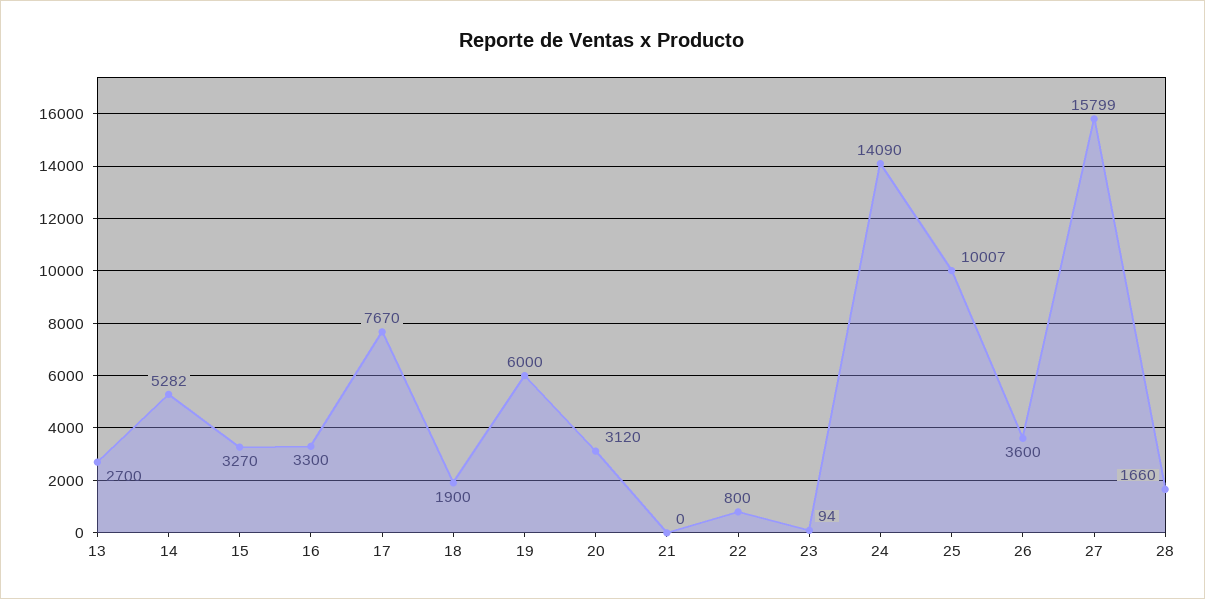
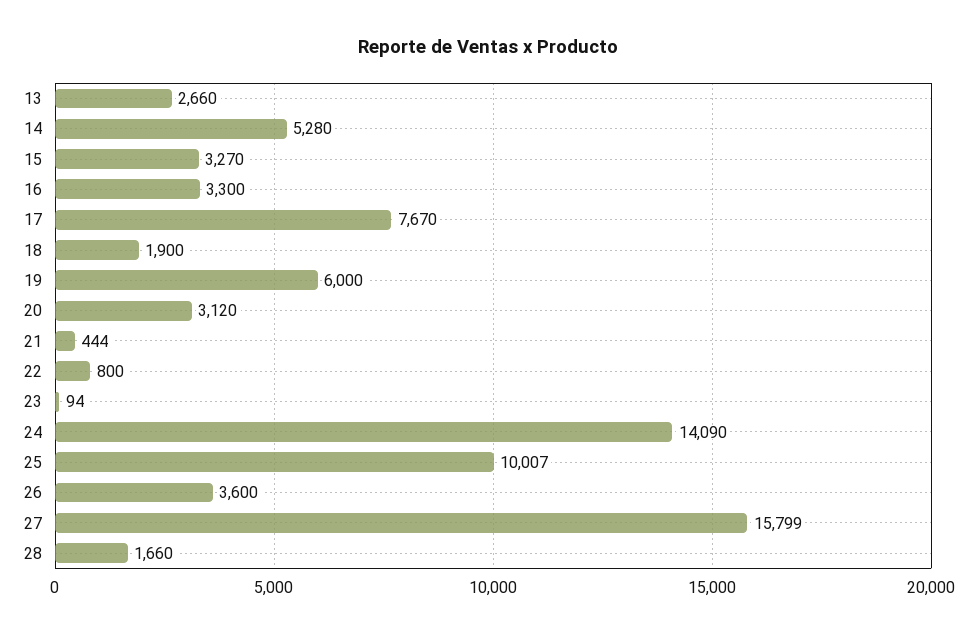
  {
-   "13": 2700,
+   "13": 2660,
-   "14": 5282,
+   "14": 5280,
    "15": 3270,
    "16": 3300,
    "17": 7670,
    "18": 1900,
    "19": 6000,
    "20": 3120,
-   "21": 0,
+   "21": 444,
    "22": 800,
    "23": 94,
    "24": 14090,
    "25": 10007,
    "26": 3600,
    "27": 15799,
    "28": 1660
  }

